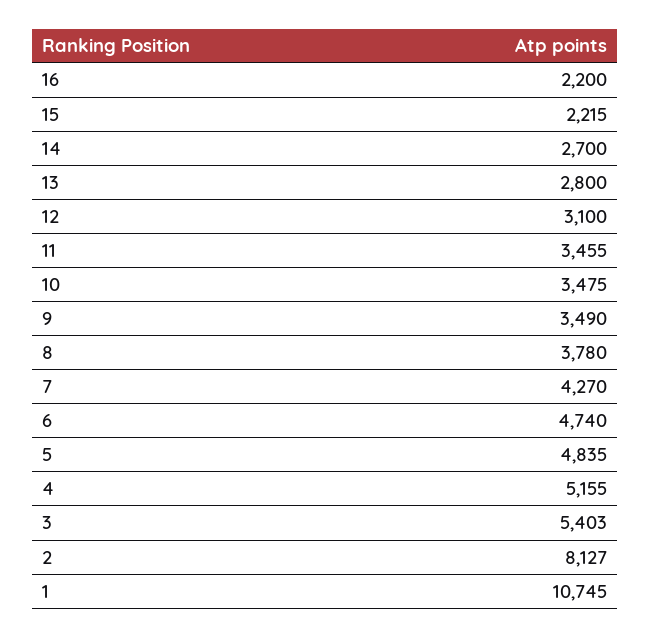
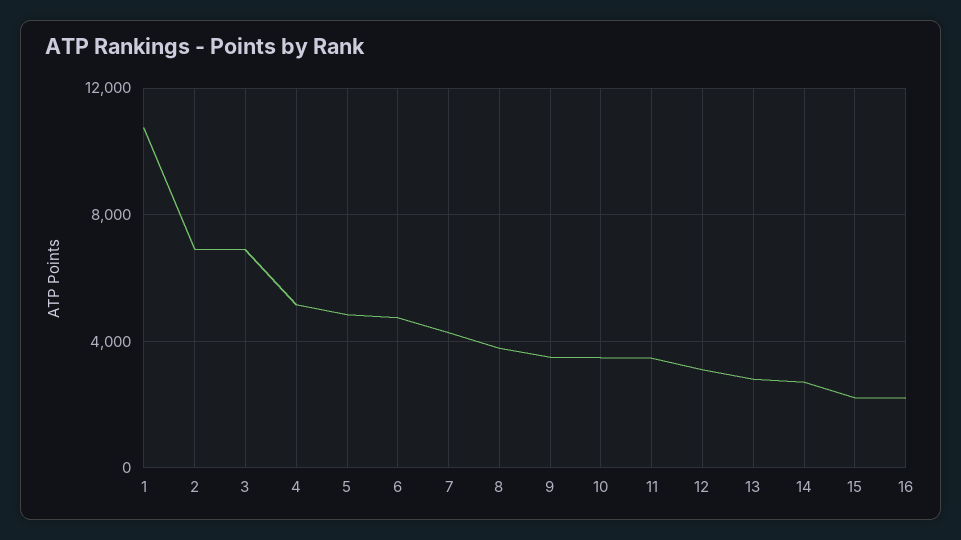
  {
    "16": 2200,
    "15": 2215,
    "14": 2700,
    "13": 2800,
    "12": 3100,
    "11": 3455,
    "10": 3475,
    "9": 3490,
    "8": 3780,
    "7": 4270,
    "6": 4740,
    "5": 4835,
    "4": 5155,
-   "3": 5403,
+   "3": 7000,
-   "2": 8127,
+   "2": 7000,
    "1": 10745
  }

